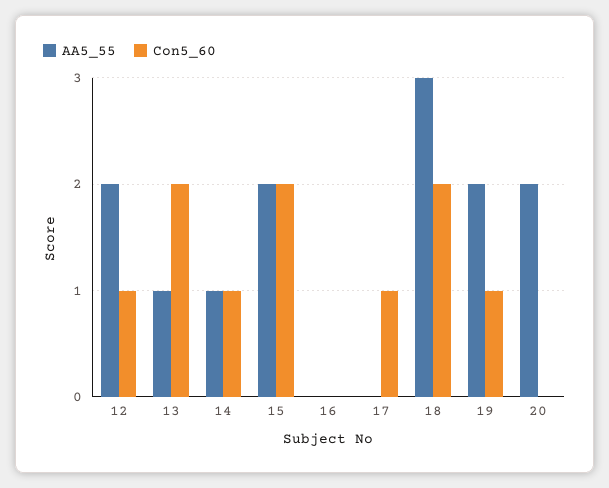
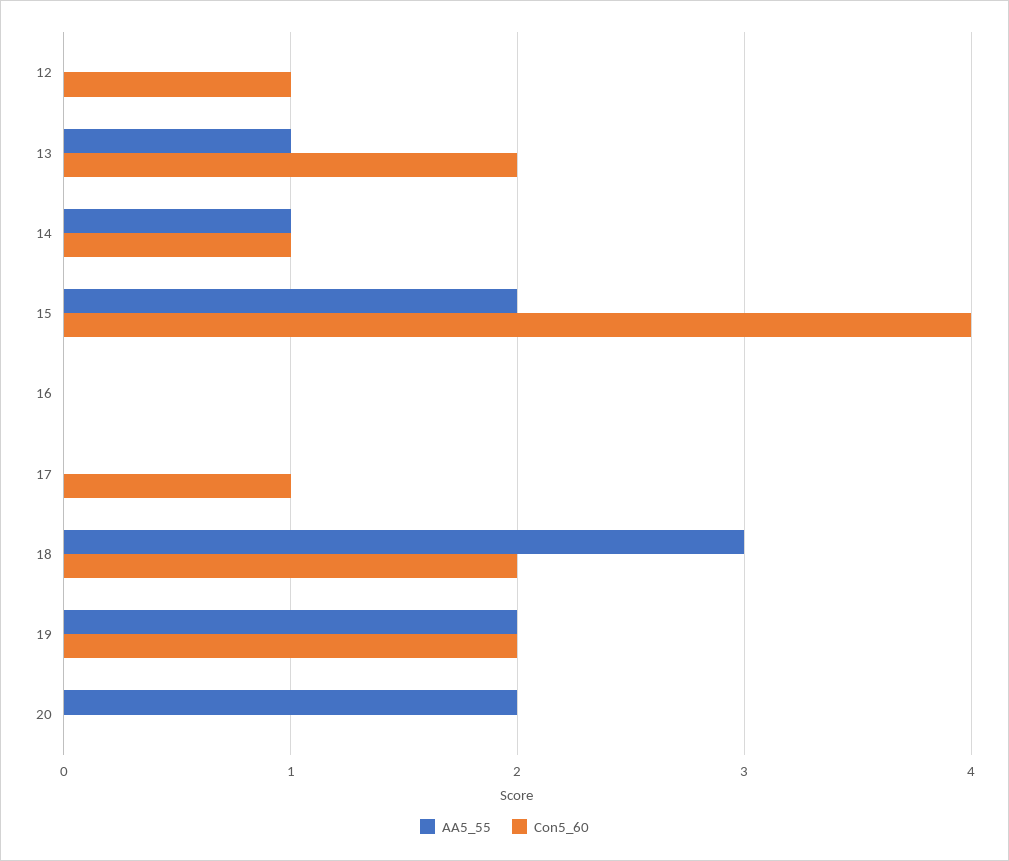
  {
    "AA5_55": {
-     "12": 2,
+     "12": 0,
      "13": 1,
      "14": 1,
      "15": 2,
      "16": 0,
      "17": 0,
      "18": 3,
      "19": 2,
      "20": 2
    },
    "Con5_60": {
      "12": 1,
      "13": 2,
      "14": 1,
-     "15": 2,
+     "15": 4,
      "16": 0,
      "17": 1,
      "18": 2,
-     "19": 1,
+     "19": 2,
      "20": 0
    }
  }

